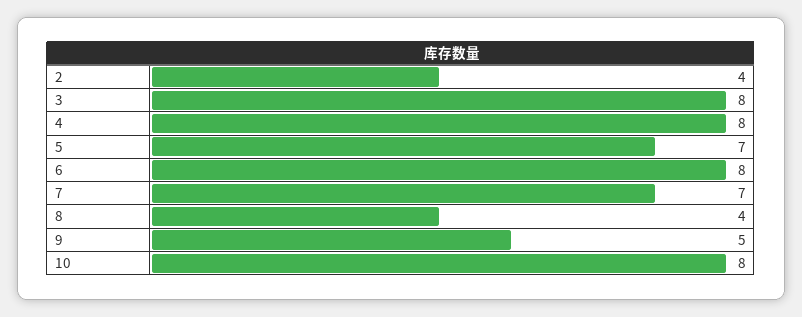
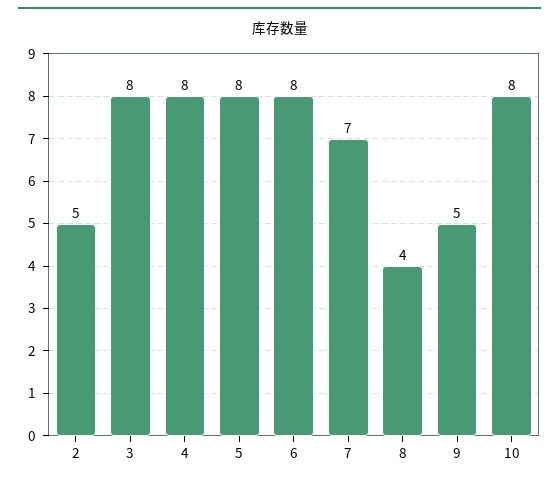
  {
-   "2": 4,
+   "2": 5,
    "3": 8,
    "4": 8,
-   "5": 7,
+   "5": 8,
    "6": 8,
    "7": 7,
    "8": 4,
    "9": 5,
    "10": 8
  }

